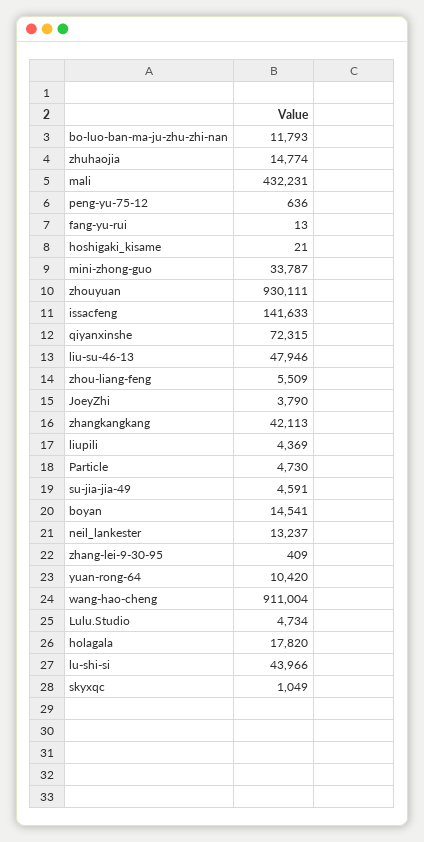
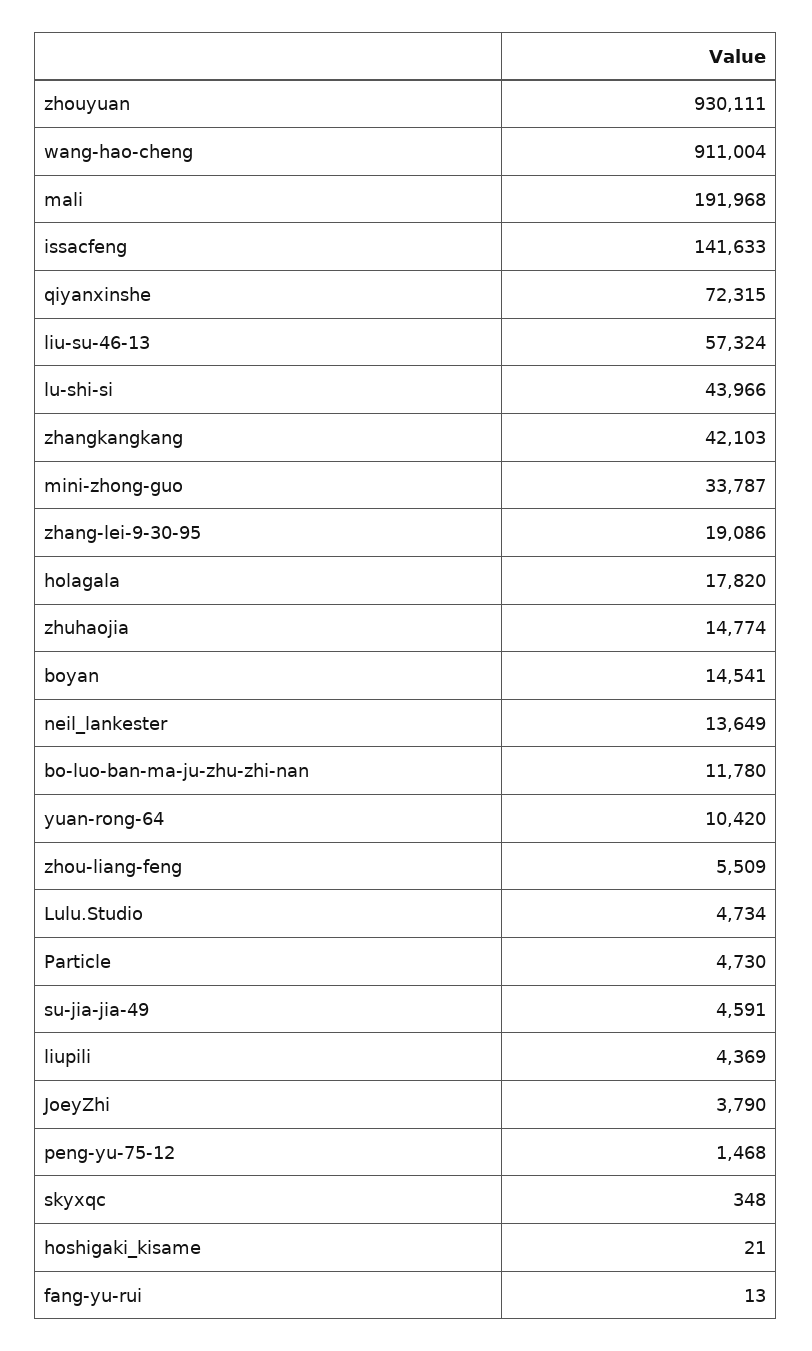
  {
-   "bo-luo-ban-ma-ju-zhu-zhi-nan": 11793,
+   "bo-luo-ban-ma-ju-zhu-zhi-nan": 11780,
    "zhuhaojia": 14774,
-   "mali": 432231,
+   "mali": 191968,
-   "peng-yu-75-12": 636,
+   "peng-yu-75-12": 1468,
    "fang-yu-rui": 13,
    "hoshigaki_kisame": 21,
    "mini-zhong-guo": 33787,
    "zhouyuan": 930111,
    "issacfeng": 141633,
    "qiyanxinshe": 72315,
-   "liu-su-46-13": 47946,
+   "liu-su-46-13": 57324,
    "zhou-liang-feng": 5509,
    "JoeyZhi": 3790,
-   "zhangkangkang": 42113,
+   "zhangkangkang": 42103,
    "liupili": 4369,
    "Particle": 4730,
    "su-jia-jia-49": 4591,
    "boyan": 14541,
-   "neil_lankester": 13237,
+   "neil_lankester": 13649,
-   "zhang-lei-9-30-95": 409,
+   "zhang-lei-9-30-95": 19086,
    "yuan-rong-64": 10420,
    "wang-hao-cheng": 911004,
    "Lulu.Studio": 4734,
    "holagala": 17820,
    "lu-shi-si": 43966,
-   "skyxqc": 1049
+   "skyxqc": 348
  }

